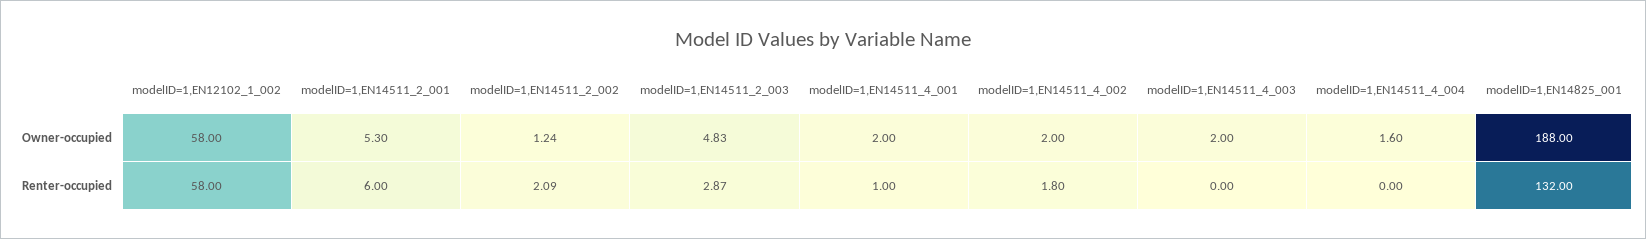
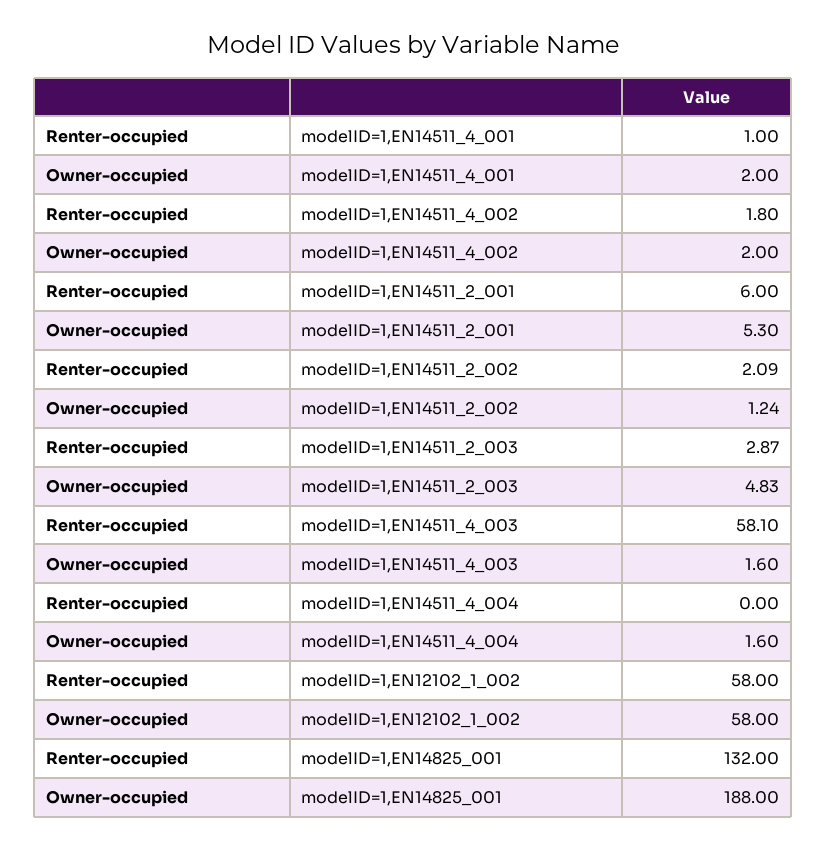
  {
    "modelID=1,EN12102_1_002": {
      "Owner-occupied": 58,
      "Renter-occupied": 58
    },
    "modelID=1,EN14511_2_001": {
      "Owner-occupied": 5.3,
      "Renter-occupied": 6
    },
    "modelID=1,EN14511_2_002": {
      "Owner-occupied": 1.24,
      "Renter-occupied": 2.09
    },
    "modelID=1,EN14511_2_003": {
      "Owner-occupied": 4.83,
      "Renter-occupied": 2.87
    },
    "modelID=1,EN14511_4_001": {
      "Owner-occupied": 2,
      "Renter-occupied": 1
    },
    "modelID=1,EN14511_4_002": {
      "Owner-occupied": 2,
      "Renter-occupied": 1.8
    },
    "modelID=1,EN14511_4_003": {
-     "Owner-occupied": 2,
+     "Owner-occupied": 1.6,
-     "Renter-occupied": 0
+     "Renter-occupied": 58.1
    },
    "modelID=1,EN14511_4_004": {
      "Owner-occupied": 1.6,
      "Renter-occupied": 0
    },
    "modelID=1,EN14825_001": {
      "Owner-occupied": 188,
      "Renter-occupied": 132
    }
  }

